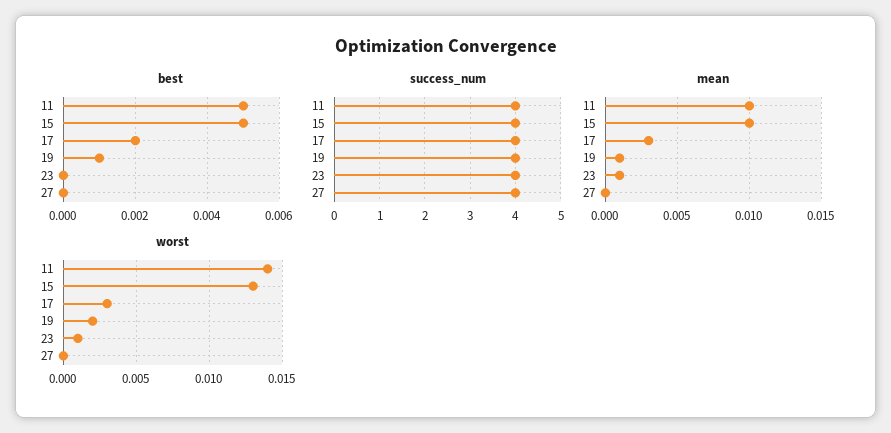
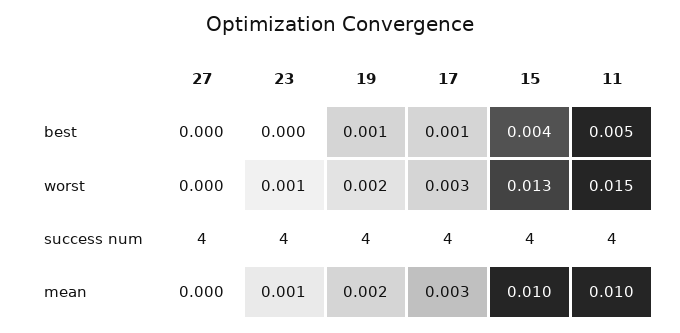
  {
    "best": {
      "11": 0.005,
-     "15": 0.005,
+     "15": 0.004,
-     "17": 0.002,
+     "17": 0.001,
      "19": 0.001,
      "23": 0,
      "27": 0
    },
    "success_num": {
      "11": 4,
      "15": 4,
      "17": 4,
      "19": 4,
      "23": 4,
      "27": 4
    },
    "mean": {
      "11": 0.01,
      "15": 0.01,
      "17": 0.003,
-     "19": 0.001,
+     "19": 0.002,
      "23": 0.001,
      "27": 0
    },
    "worst": {
-     "11": 0.014,
+     "11": 0.015,
      "15": 0.013,
      "17": 0.003,
      "19": 0.002,
      "23": 0.001,
      "27": 0
    }
  }

